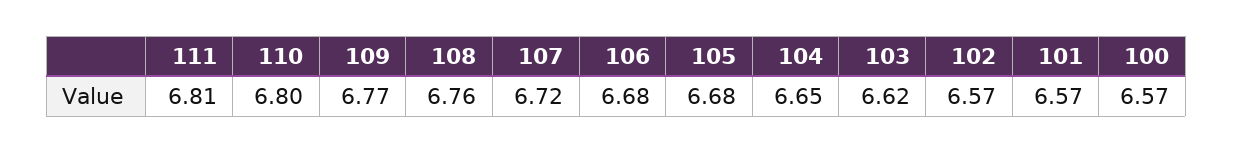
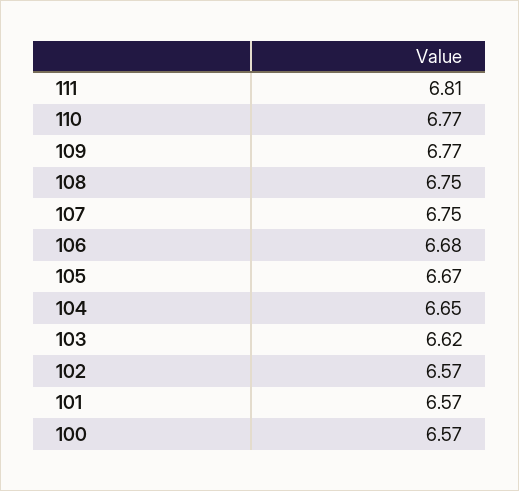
  {
    "111": 6.81,
-   "110": 6.8,
+   "110": 6.77,
    "109": 6.77,
-   "108": 6.76,
+   "108": 6.75,
-   "107": 6.72,
+   "107": 6.75,
    "106": 6.68,
-   "105": 6.68,
+   "105": 6.67,
    "104": 6.65,
    "103": 6.62,
    "102": 6.57,
    "101": 6.57,
    "100": 6.57
  }

